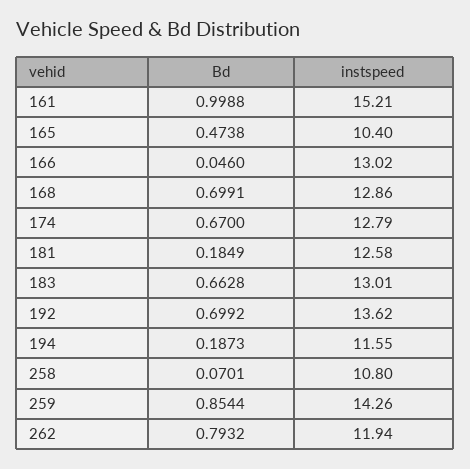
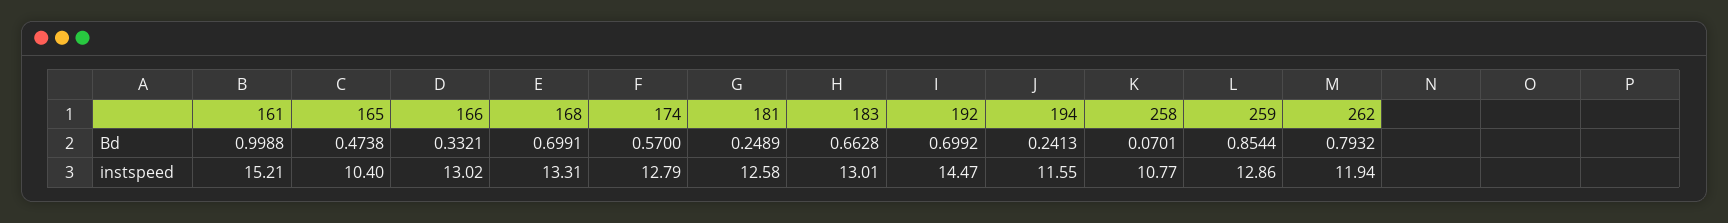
  {
    "Bd": {
      "161": 0.9988,
      "165": 0.4738,
-     "166": 0.046,
+     "166": 0.3321,
      "168": 0.6991,
-     "174": 0.67,
+     "174": 0.57,
-     "181": 0.1849,
+     "181": 0.2489,
      "183": 0.6628,
      "192": 0.6992,
-     "194": 0.1873,
+     "194": 0.2413,
      "258": 0.0701,
      "259": 0.8544,
      "262": 0.7932
    },
    "instspeed": {
      "161": 15.21,
      "165": 10.4,
      "166": 13.02,
-     "168": 12.86,
+     "168": 13.31,
      "174": 12.79,
      "181": 12.58,
      "183": 13.01,
-     "192": 13.62,
+     "192": 14.47,
      "194": 11.55,
-     "258": 10.8,
+     "258": 10.77,
-     "259": 14.26,
+     "259": 12.86,
      "262": 11.94
    }
  }

